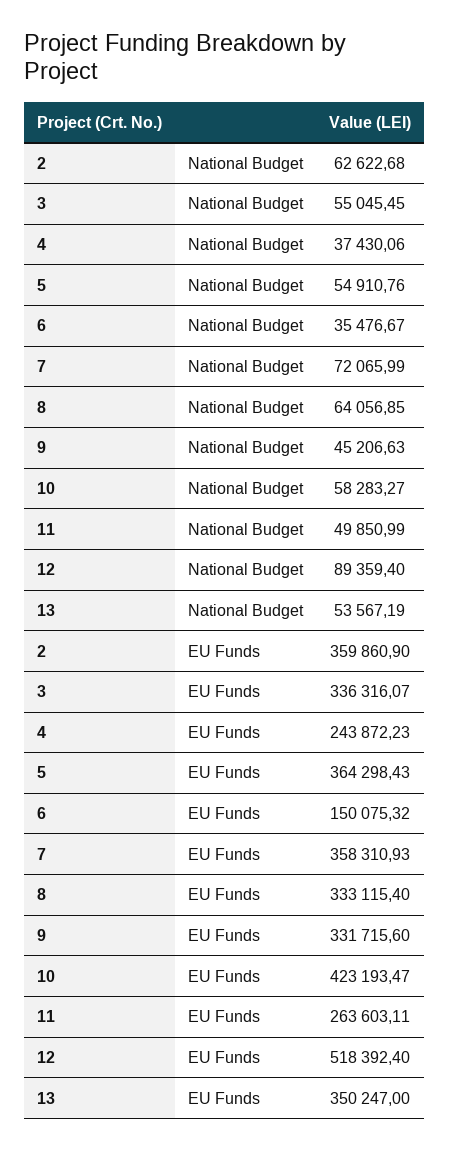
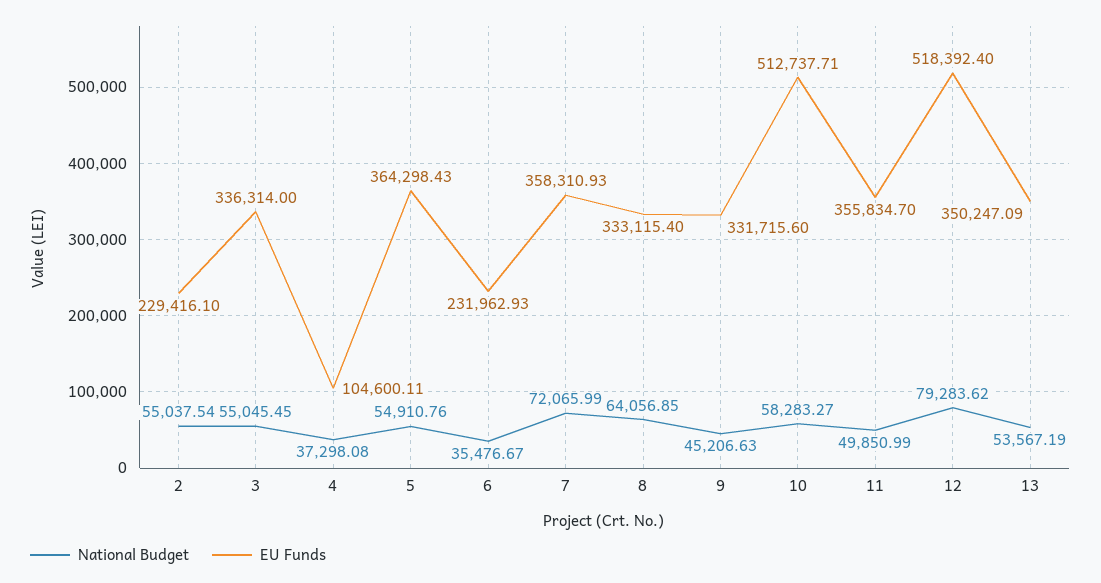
  {
    "National Budget": {
-     "2": 62622.68,
+     "2": 55037.54,
      "3": 55045.45,
-     "4": 37430.06,
+     "4": 37298.08,
      "5": 54910.76,
      "6": 35476.67,
      "7": 72065.99,
      "8": 64056.85,
      "9": 45206.63,
      "10": 58283.27,
      "11": 49850.99,
-     "12": 89359.4,
+     "12": 79283.62,
      "13": 53567.19
    },
    "EU Funds": {
-     "2": 359860.9,
+     "2": 229416.1,
-     "3": 336316.07,
+     "3": 336314,
-     "4": 243872.23,
+     "4": 104600.11,
      "5": 364298.43,
-     "6": 150075.32,
+     "6": 231962.93,
      "7": 358310.93,
      "8": 333115.4,
      "9": 331715.6,
-     "10": 423193.47,
+     "10": 512737.71,
-     "11": 263603.11,
+     "11": 355834.7,
      "12": 518392.4,
-     "13": 350247
+     "13": 350247.09
    }
  }

